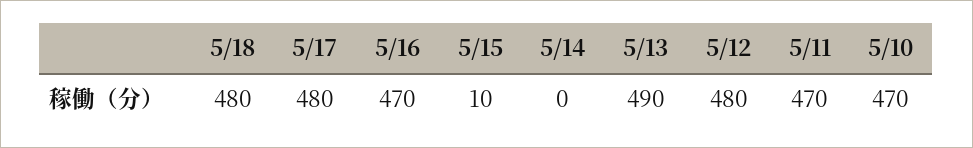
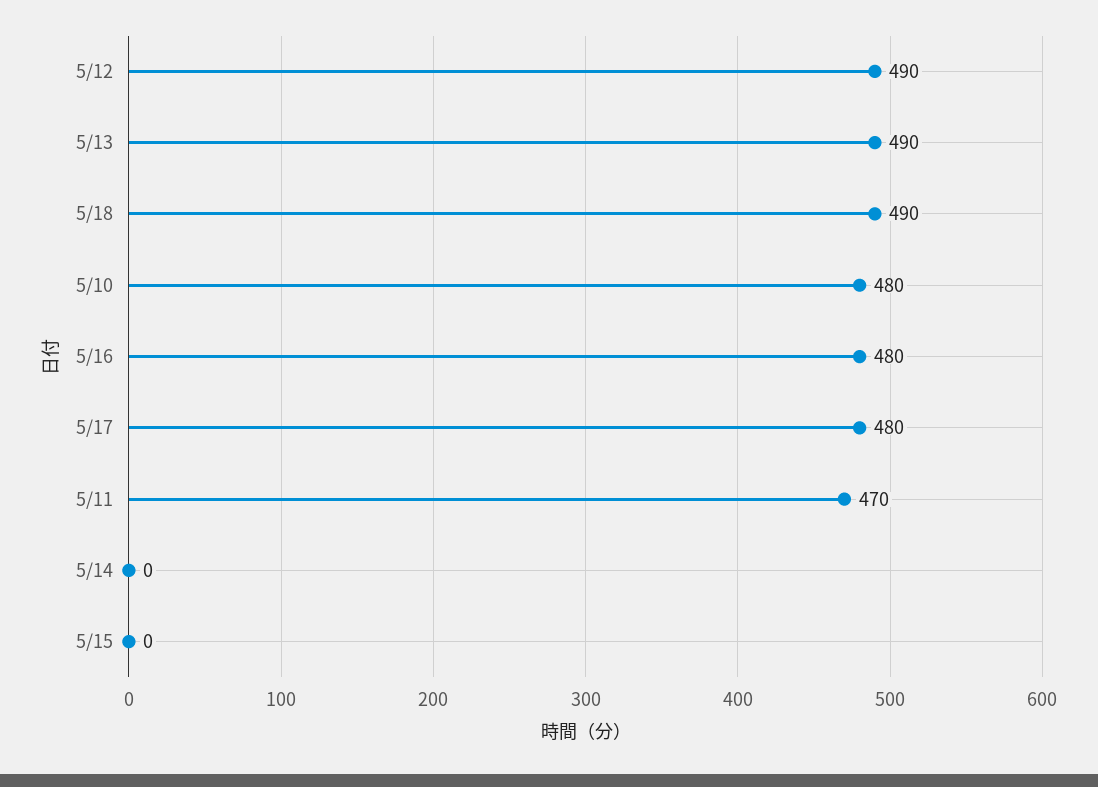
  {
-   "5/18": 480,
+   "5/18": 490,
    "5/17": 480,
-   "5/16": 470,
+   "5/16": 480,
-   "5/15": 10,
+   "5/15": 0,
    "5/14": 0,
    "5/13": 490,
-   "5/12": 480,
+   "5/12": 490,
    "5/11": 470,
-   "5/10": 470
+   "5/10": 480
  }

